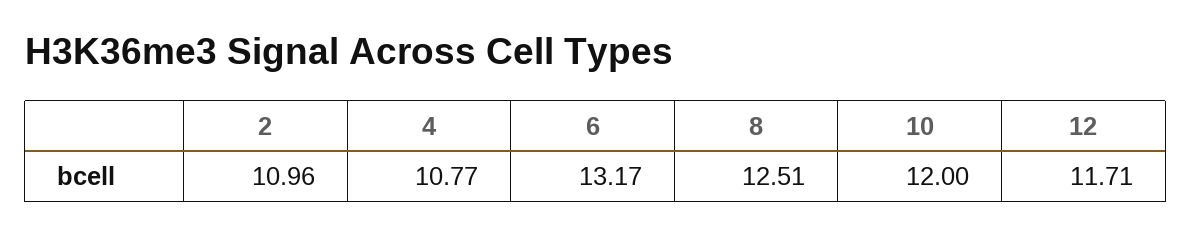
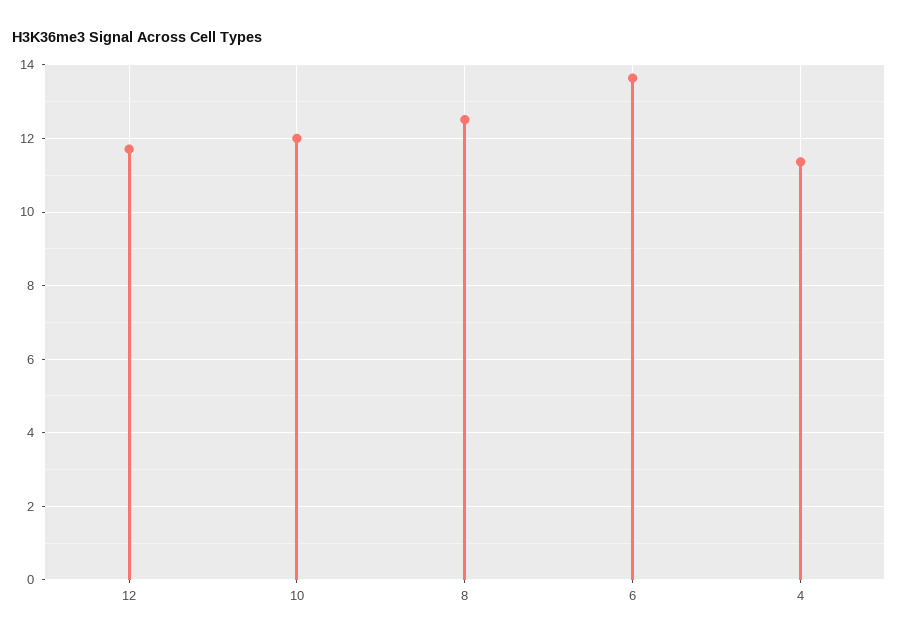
  {
-   "2": 10.96,
-   "4": 10.77,
+   "4": 11.4,
-   "6": 13.17,
+   "6": 13.6,
    "8": 12.51,
    "10": 12,
    "12": 11.71
  }

